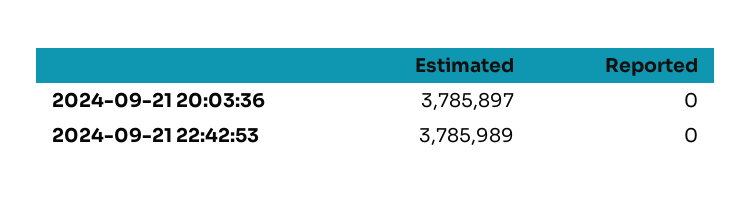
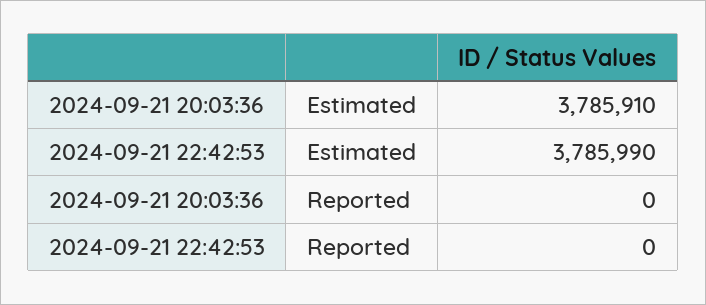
  {
    "Estimated": {
-     "2024-09-21 20:03:36": 3785897,
+     "2024-09-21 20:03:36": 3785910,
-     "2024-09-21 22:42:53": 3785989
+     "2024-09-21 22:42:53": 3785990
    },
    "Reported": {
      "2024-09-21 20:03:36": 0,
      "2024-09-21 22:42:53": 0
    }
  }

